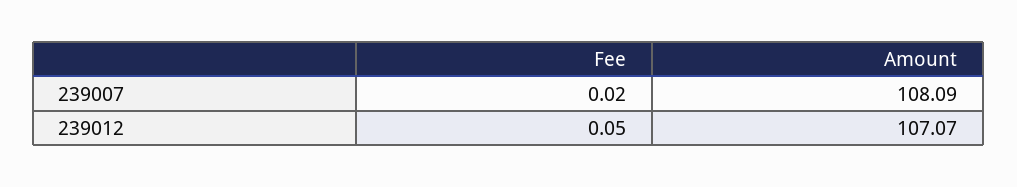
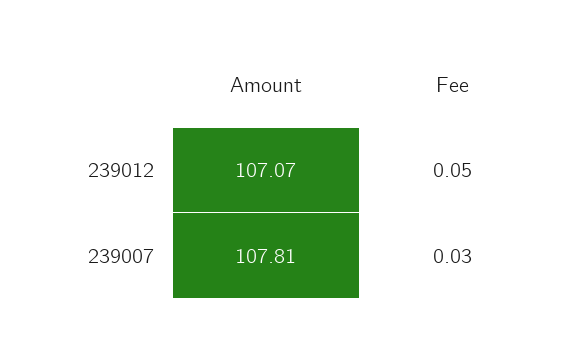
  {
    "Fee": {
-     "239007": 0.02,
+     "239007": 0.03,
      "239012": 0.05
    },
    "Amount": {
-     "239007": 108.09,
+     "239007": 107.81,
      "239012": 107.07
    }
  }

